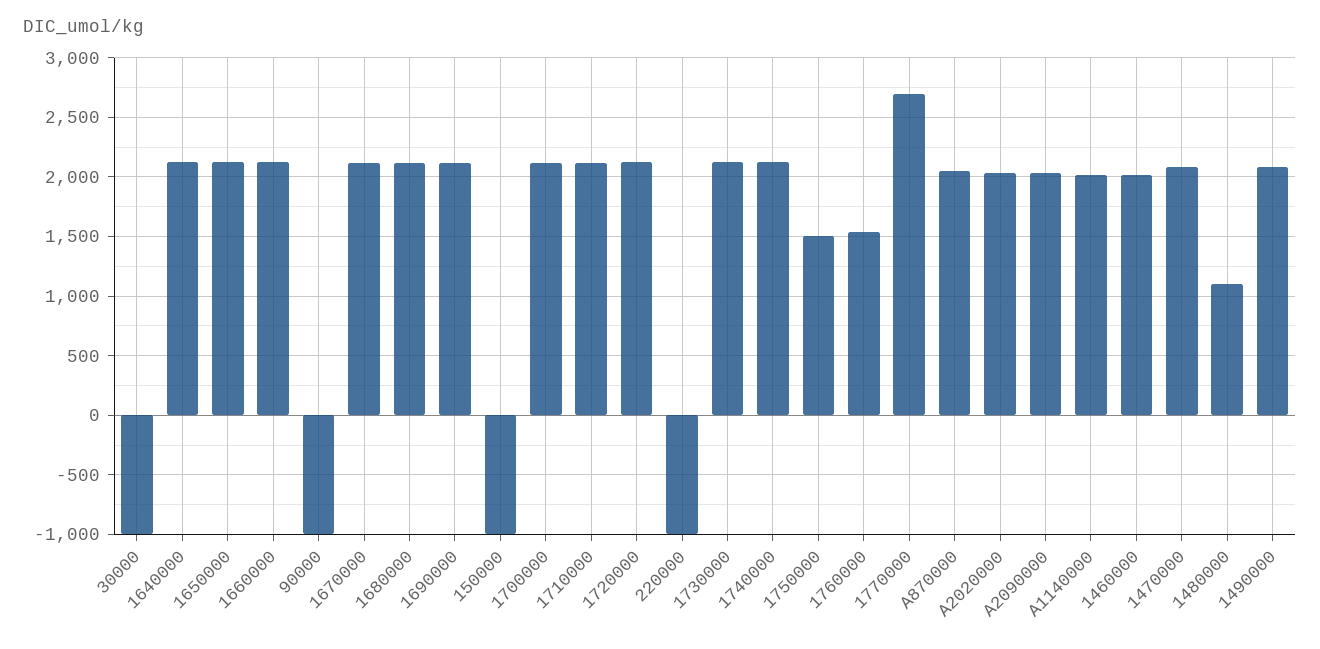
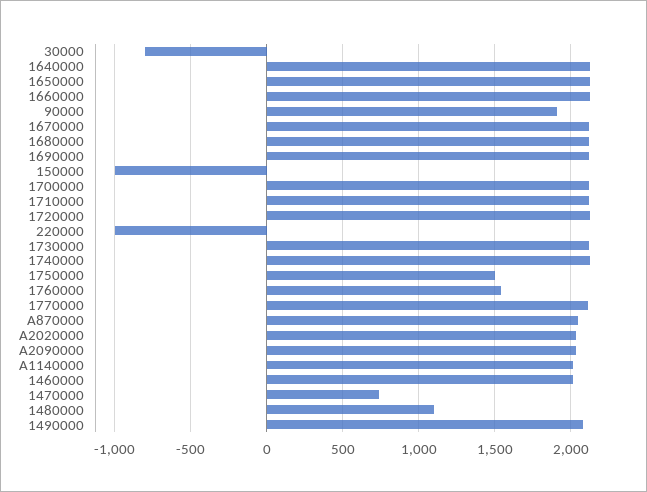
  {
-   "30000": -1000,
+   "30000": -800,
    "1640000": 2150,
    "1650000": 2150,
    "1660000": 2150,
-   "90000": -1000,
+   "90000": 1900,
    "1670000": 2100,
    "1680000": 2100,
    "1690000": 2100,
    "150000": -1000,
    "1700000": 2100,
    "1710000": 2100,
    "1720000": 2100,
    "220000": -1000,
    "1730000": 2100,
    "1740000": 2100,
    "1750000": 1500,
    "1760000": 1550,
-   "1770000": 2700,
+   "1770000": 2100,
    "A870000": 2050,
    "A2020000": 2050,
    "A2090000": 2050,
    "A1140000": 2000,
    "1460000": 2000,
-   "1470000": 2100,
+   "1470000": 750,
    "1480000": 1100,
    "1490000": 2100
  }

